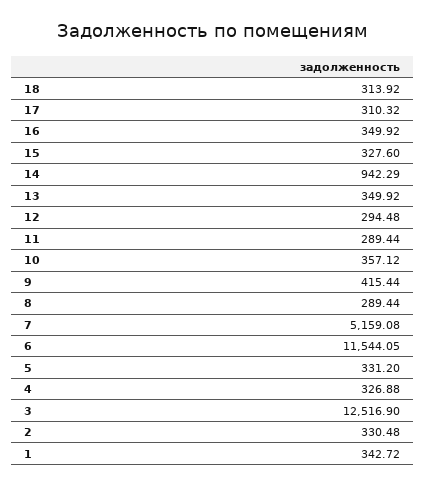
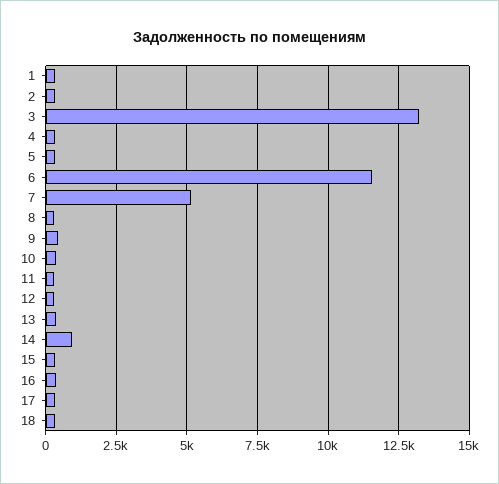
  {
    "18": 313.92,
    "17": 310.32,
    "16": 349.92,
    "15": 327.6,
    "14": 942.29,
    "13": 349.92,
    "12": 294.48,
    "11": 289.44,
    "10": 357.12,
    "9": 415.44,
    "8": 289.44,
    "7": 5159.08,
    "6": 11544.05,
    "5": 331.2,
    "4": 326.88,
-   "3": 12516.9,
+   "3": 13250,
    "2": 330.48,
    "1": 342.72
  }

